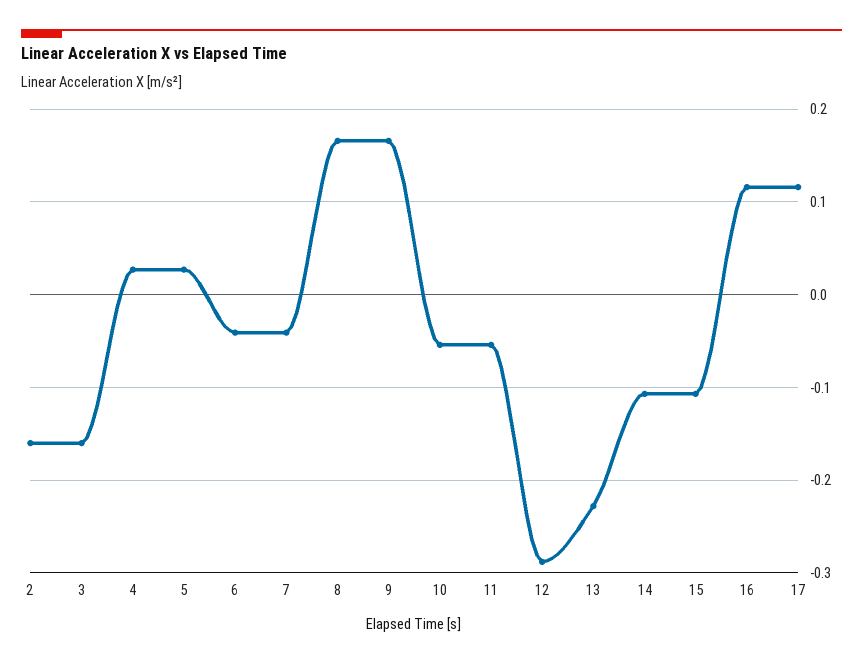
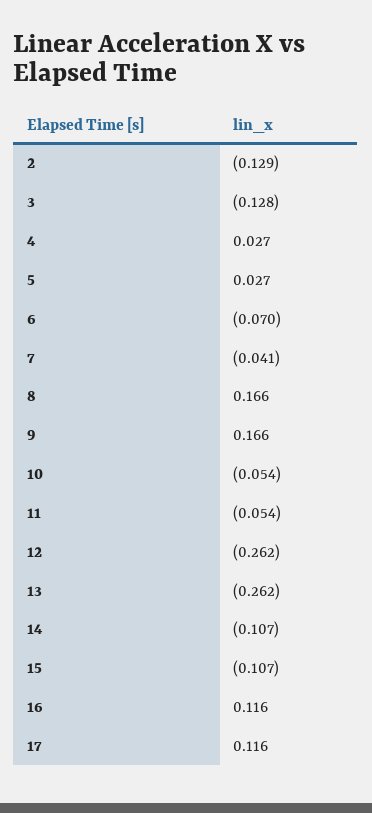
  {
-   "2": -0.16,
+   "2": -0.129,
-   "3": -0.16,
+   "3": -0.128,
    "4": 0.027,
    "5": 0.027,
-   "6": -0.04,
+   "6": -0.07,
    "7": -0.041,
    "8": 0.166,
    "9": 0.166,
    "10": -0.054,
    "11": -0.054,
-   "12": -0.29,
+   "12": -0.262,
-   "13": -0.23,
+   "13": -0.262,
    "14": -0.107,
    "15": -0.107,
    "16": 0.116,
    "17": 0.116
  }

